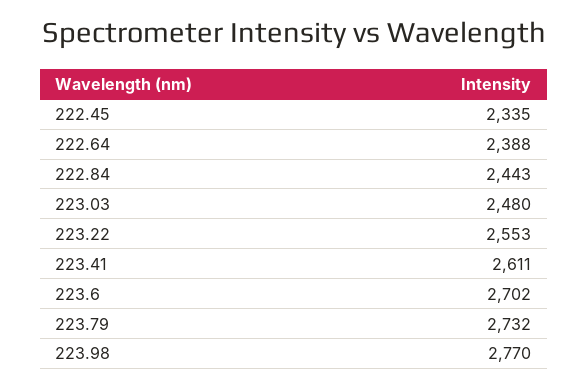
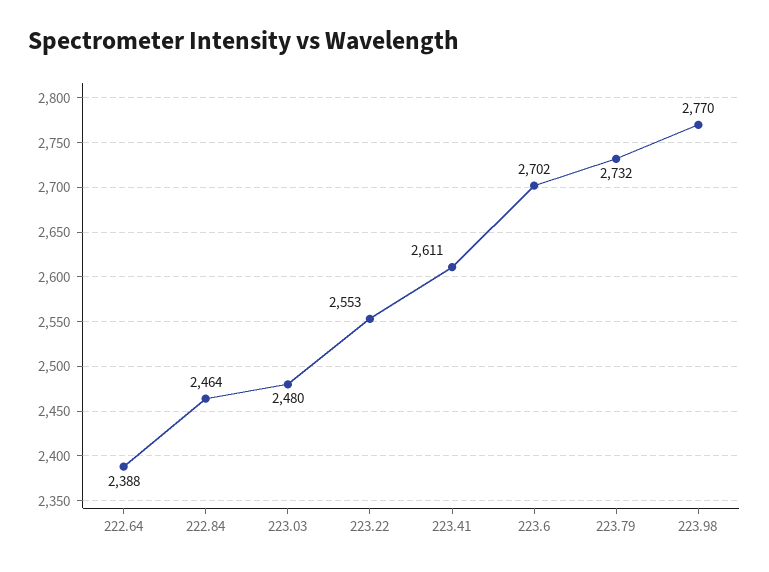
  {
-   "222.45": 2335,
    "222.64": 2388,
-   "222.84": 2443,
+   "222.84": 2464,
    "223.03": 2480,
    "223.22": 2553,
    "223.41": 2611,
    "223.6": 2702,
    "223.79": 2732,
    "223.98": 2770
  }

